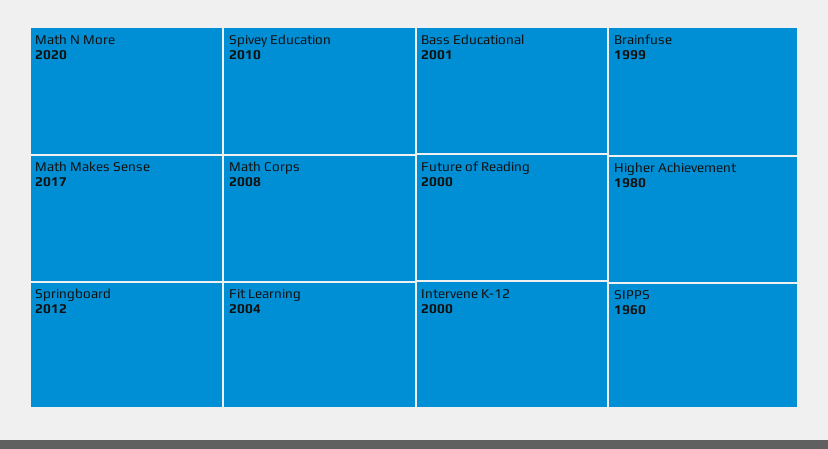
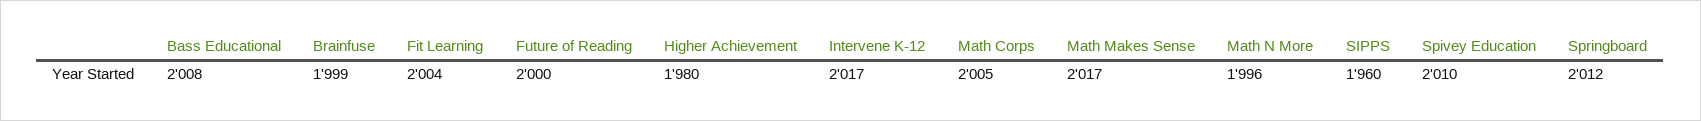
  {
-   "Math N More": 2020,
+   "Math N More": 1996,
    "Math Makes Sense": 2017,
    "Springboard": 2012,
    "Spivey Education": 2010,
-   "Math Corps": 2008,
+   "Math Corps": 2005,
    "Fit Learning": 2004,
-   "Bass Educational": 2001,
+   "Bass Educational": 2008,
    "Future of Reading": 2000,
-   "Intervene K-12": 2000,
+   "Intervene K-12": 2017,
    "Brainfuse": 1999,
    "Higher Achievement": 1980,
    "SIPPS": 1960
  }

